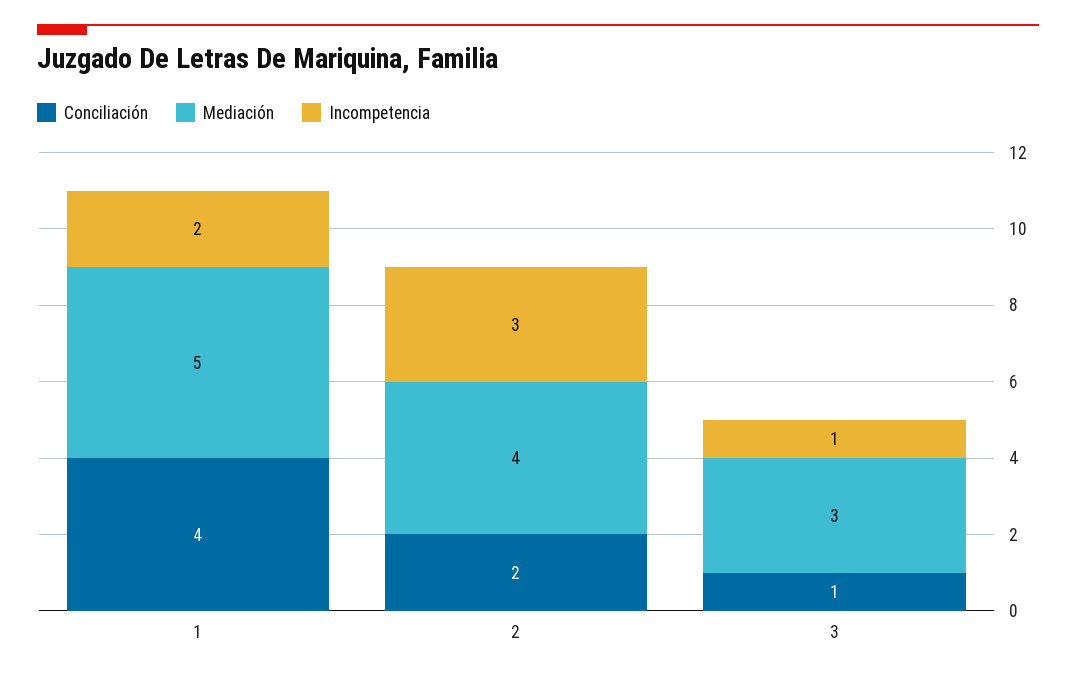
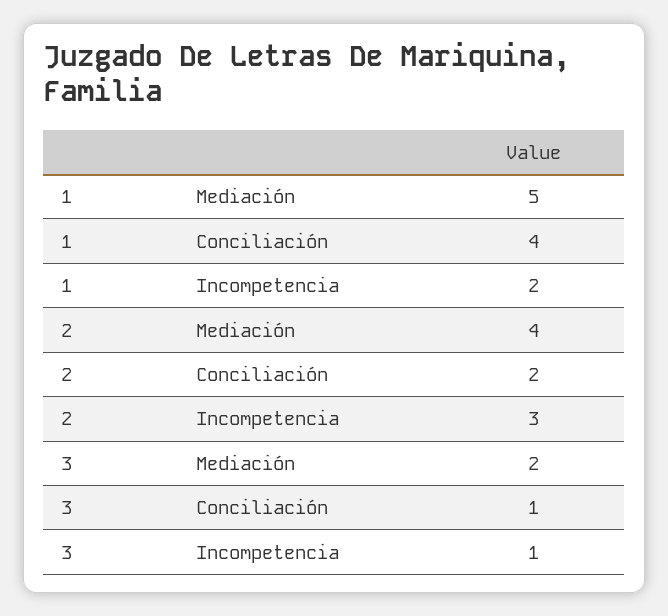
  {
    "Conciliación": {
      "1": 4,
      "2": 2,
      "3": 1
    },
    "Mediación": {
      "1": 5,
      "2": 4,
-     "3": 3
+     "3": 2
    },
    "Incompetencia": {
      "1": 2,
      "2": 3,
      "3": 1
    }
  }

